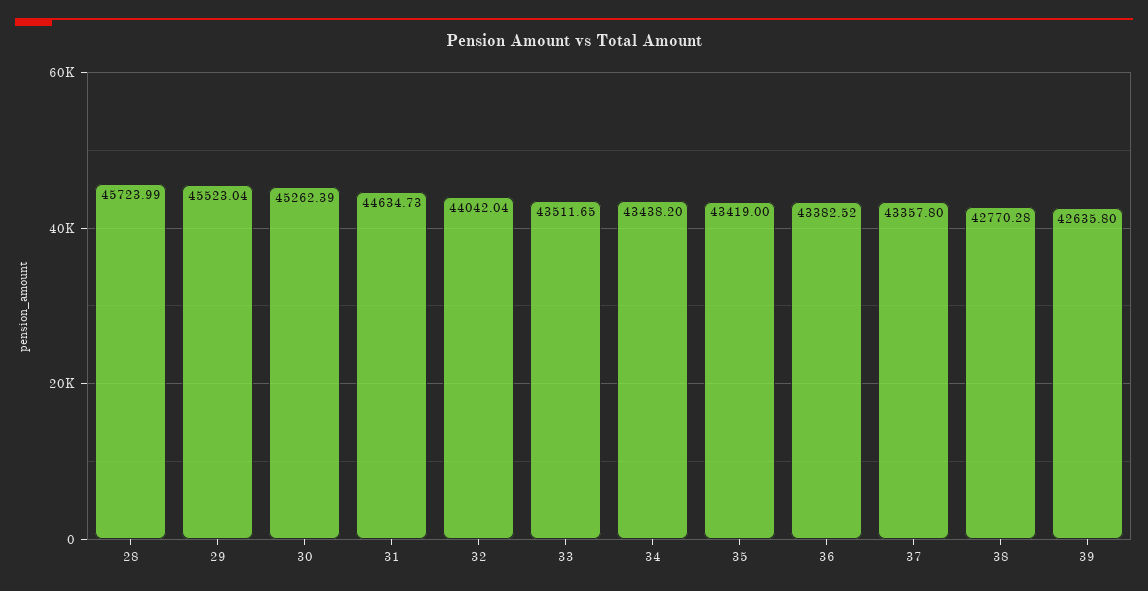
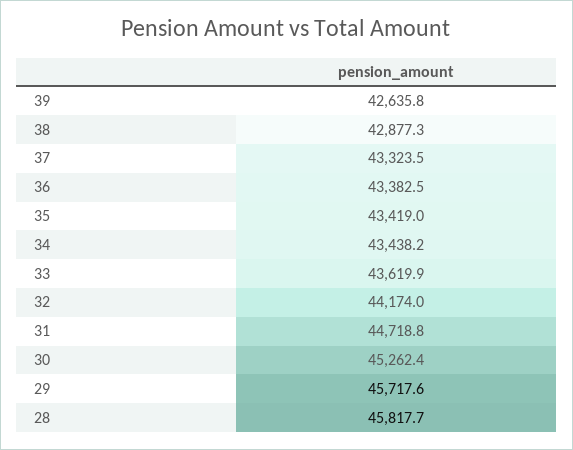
  {
-   "28": 45723.99,
+   "28": 45817.7,
-   "29": 45523.04,
+   "29": 45717.6,
    "30": 45262.39,
-   "31": 44634.73,
+   "31": 44718.8,
-   "32": 44042.04,
+   "32": 44174,
-   "33": 43511.65,
+   "33": 43619.9,
    "34": 43438.2,
    "35": 43419,
    "36": 43382.52,
-   "37": 43357.8,
+   "37": 43323.5,
-   "38": 42770.28,
+   "38": 42877.3,
    "39": 42635.8
  }

